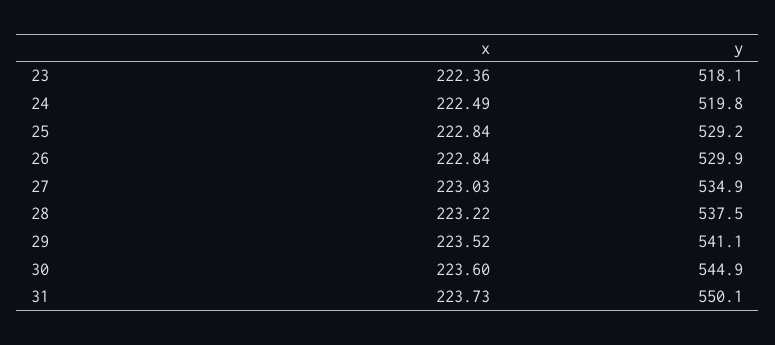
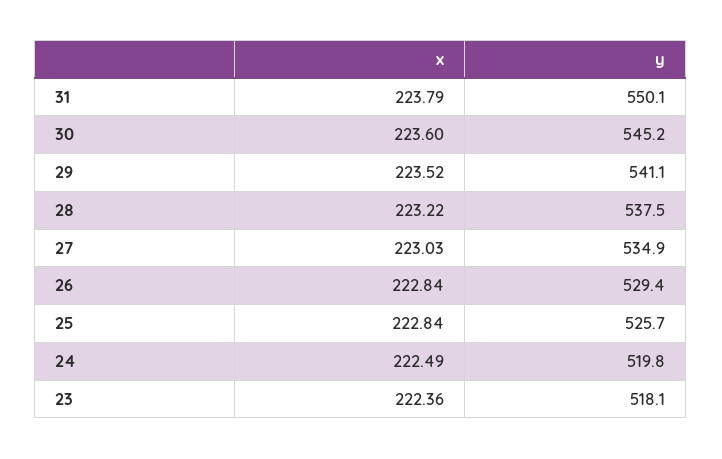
  {
    "x": {
      "23": 222.36,
      "24": 222.49,
      "25": 222.84,
      "26": 222.84,
      "27": 223.03,
      "28": 223.22,
      "29": 223.52,
      "30": 223.6,
-     "31": 223.73
+     "31": 223.79
    },
    "y": {
      "23": 518.1,
      "24": 519.8,
-     "25": 529.2,
+     "25": 525.7,
-     "26": 529.9,
+     "26": 529.4,
      "27": 534.9,
      "28": 537.5,
      "29": 541.1,
-     "30": 544.9,
+     "30": 545.2,
      "31": 550.1
    }
  }

